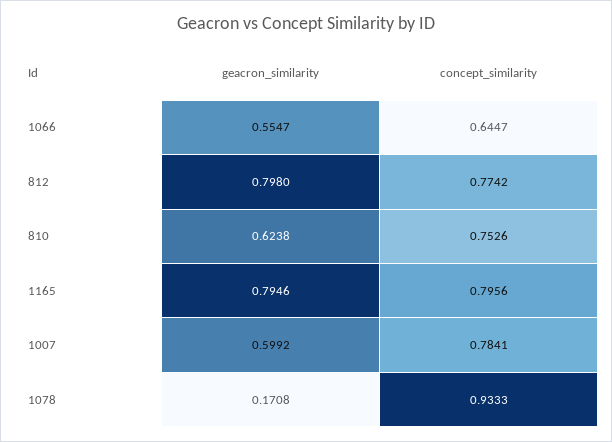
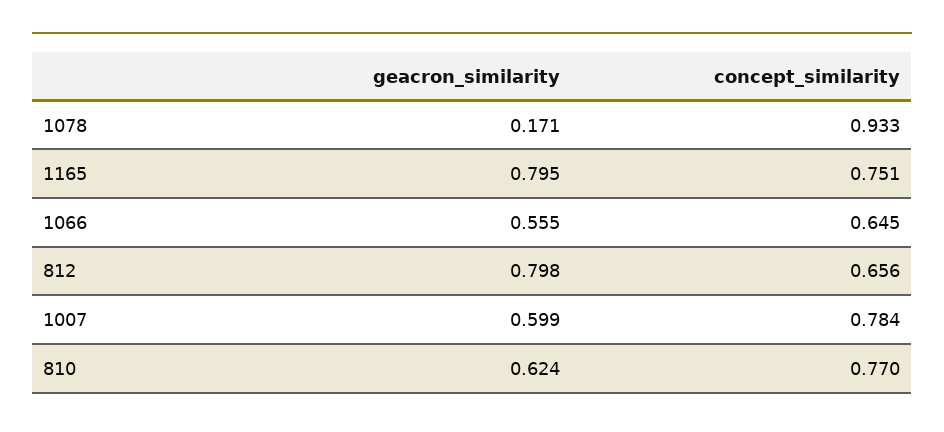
  {
    "geacron_similarity": {
      "1066": 0.5547,
      "812": 0.798,
      "810": 0.6238,
      "1165": 0.7946,
      "1007": 0.5992,
      "1078": 0.1708
    },
    "concept_similarity": {
      "1066": 0.6447,
-     "812": 0.7742,
+     "812": 0.656,
-     "810": 0.7526,
+     "810": 0.77,
-     "1165": 0.7956,
+     "1165": 0.751,
      "1007": 0.7841,
      "1078": 0.9333
    }
  }

